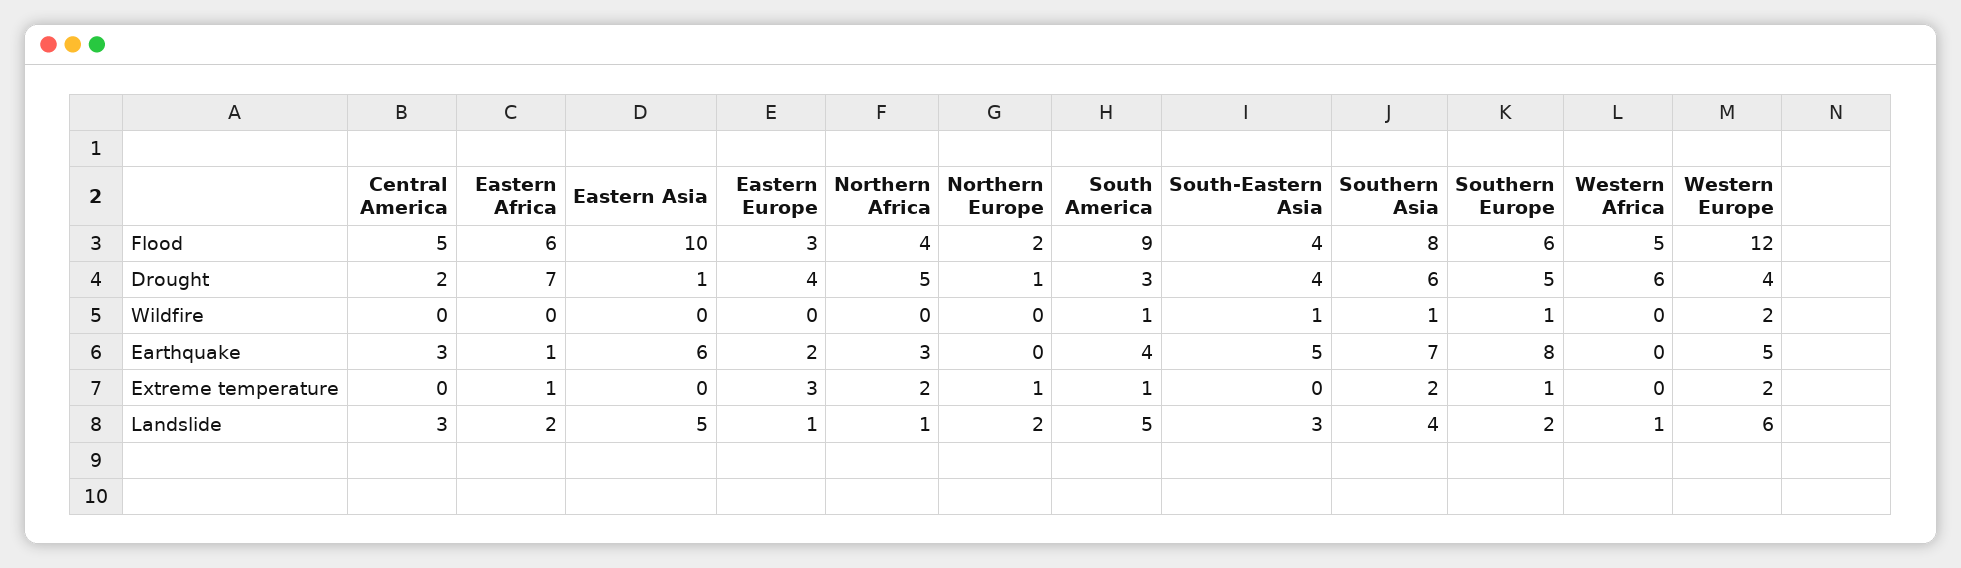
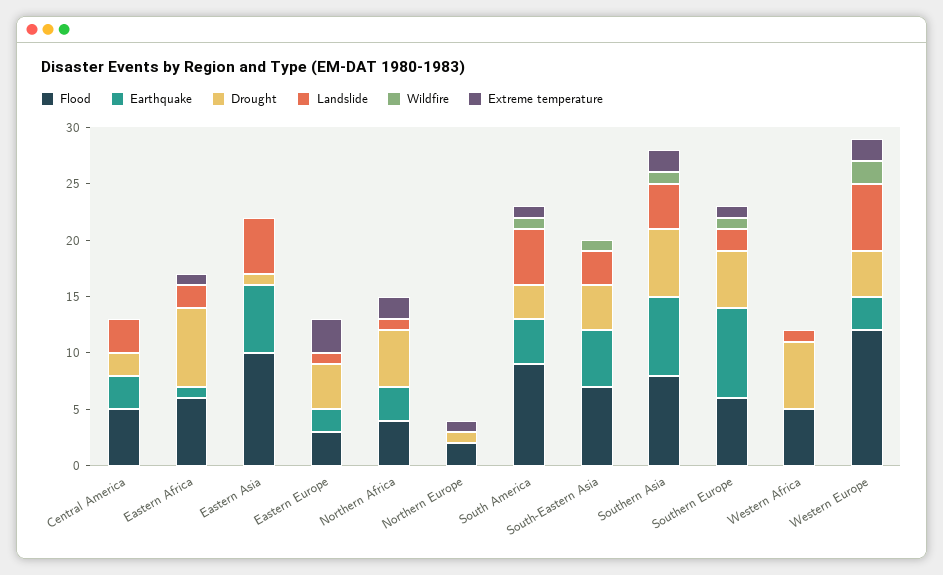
  {
    "Flood": {
      "Central America": 5,
      "Eastern Africa": 6,
      "Eastern Asia": 10,
      "Eastern Europe": 3,
      "Northern Africa": 4,
      "Northern Europe": 2,
      "South America": 9,
-     "South-Eastern Asia": 4,
+     "South-Eastern Asia": 7,
      "Southern Asia": 8,
      "Southern Europe": 6,
      "Western Africa": 5,
      "Western Europe": 12
    },
    "Drought": {
      "Central America": 2,
      "Eastern Africa": 7,
      "Eastern Asia": 1,
      "Eastern Europe": 4,
      "Northern Africa": 5,
      "Northern Europe": 1,
      "South America": 3,
      "South-Eastern Asia": 4,
      "Southern Asia": 6,
      "Southern Europe": 5,
      "Western Africa": 6,
      "Western Europe": 4
    },
    "Wildfire": {
      "Central America": 0,
      "Eastern Africa": 0,
      "Eastern Asia": 0,
      "Eastern Europe": 0,
      "Northern Africa": 0,
      "Northern Europe": 0,
      "South America": 1,
      "South-Eastern Asia": 1,
      "Southern Asia": 1,
      "Southern Europe": 1,
      "Western Africa": 0,
      "Western Europe": 2
    },
    "Earthquake": {
      "Central America": 3,
      "Eastern Africa": 1,
      "Eastern Asia": 6,
      "Eastern Europe": 2,
      "Northern Africa": 3,
      "Northern Europe": 0,
      "South America": 4,
      "South-Eastern Asia": 5,
      "Southern Asia": 7,
      "Southern Europe": 8,
      "Western Africa": 0,
-     "Western Europe": 5
+     "Western Europe": 3
    },
    "Extreme temperature": {
      "Central America": 0,
      "Eastern Africa": 1,
      "Eastern Asia": 0,
      "Eastern Europe": 3,
      "Northern Africa": 2,
      "Northern Europe": 1,
      "South America": 1,
      "South-Eastern Asia": 0,
      "Southern Asia": 2,
      "Southern Europe": 1,
      "Western Africa": 0,
      "Western Europe": 2
    },
    "Landslide": {
      "Central America": 3,
      "Eastern Africa": 2,
      "Eastern Asia": 5,
      "Eastern Europe": 1,
      "Northern Africa": 1,
-     "Northern Europe": 2,
+     "Northern Europe": 0,
      "South America": 5,
      "South-Eastern Asia": 3,
      "Southern Asia": 4,
      "Southern Europe": 2,
      "Western Africa": 1,
      "Western Europe": 6
    }
  }

